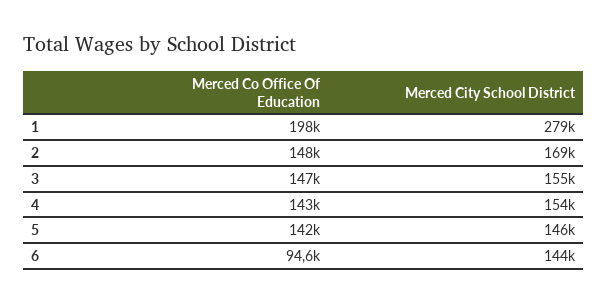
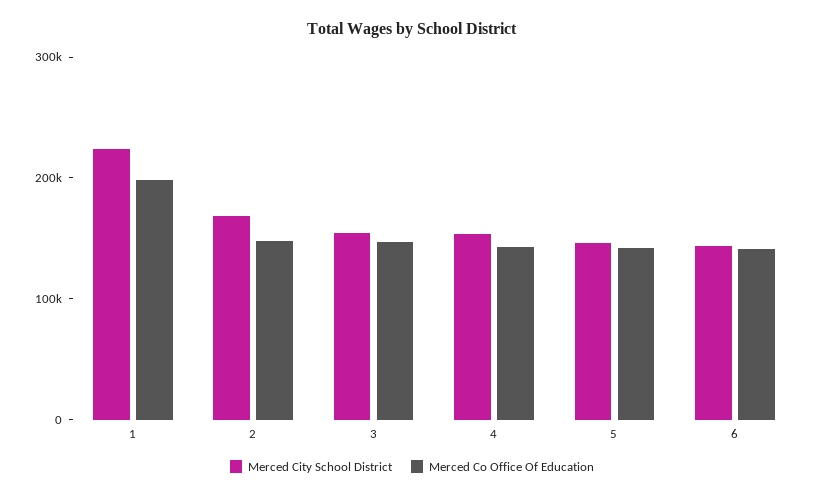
  {
    "Merced Co Office Of Education": {
      "1": 198000,
      "2": 148000,
      "3": 147000,
      "4": 143000,
      "5": 142000,
-     "6": 94600
+     "6": 140000
    },
    "Merced City School District": {
-     "1": 279000,
+     "1": 220000,
      "2": 169000,
      "3": 155000,
      "4": 154000,
      "5": 146000,
      "6": 144000
    }
  }

